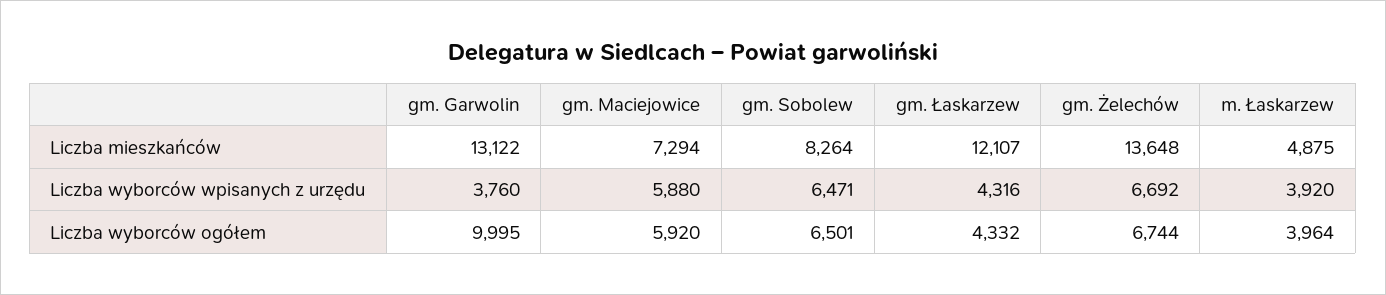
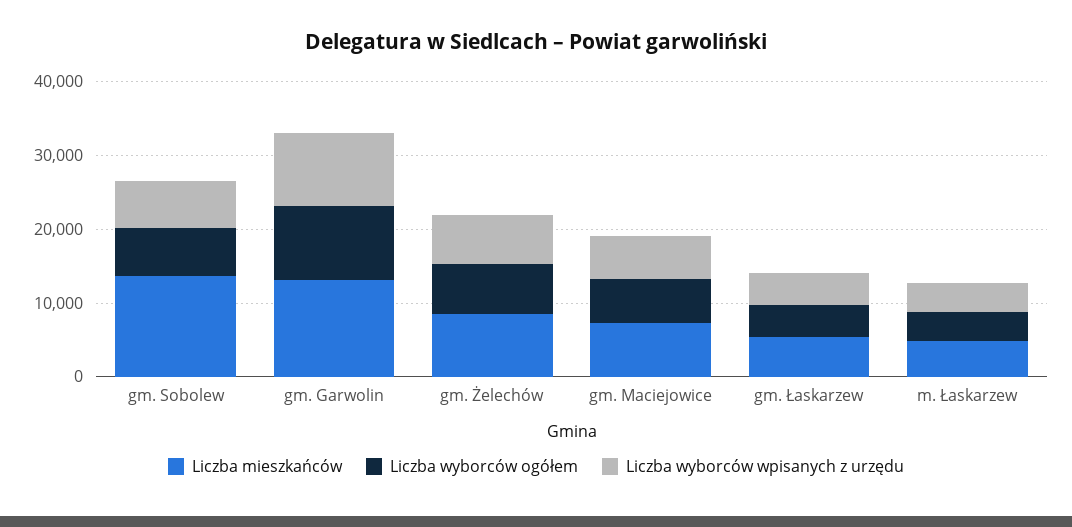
  {
    "Liczba mieszkańców": {
      "gm. Garwolin": 13122,
      "gm. Maciejowice": 7294,
-     "gm. Sobolew": 8264,
+     "gm. Sobolew": 14000,
-     "gm. Łaskarzew": 12107,
+     "gm. Łaskarzew": 6000,
-     "gm. Żelechów": 13648,
+     "gm. Żelechów": 8000,
      "m. Łaskarzew": 4875
    },
    "Liczba wyborców wpisanych z urzędu": {
-     "gm. Garwolin": 3760,
+     "gm. Garwolin": 10000,
      "gm. Maciejowice": 5880,
      "gm. Sobolew": 6471,
      "gm. Łaskarzew": 4316,
      "gm. Żelechów": 6692,
      "m. Łaskarzew": 3920
    },
    "Liczba wyborców ogółem": {
      "gm. Garwolin": 9995,
      "gm. Maciejowice": 5920,
      "gm. Sobolew": 6501,
      "gm. Łaskarzew": 4332,
      "gm. Żelechów": 6744,
      "m. Łaskarzew": 3964
    }
  }

